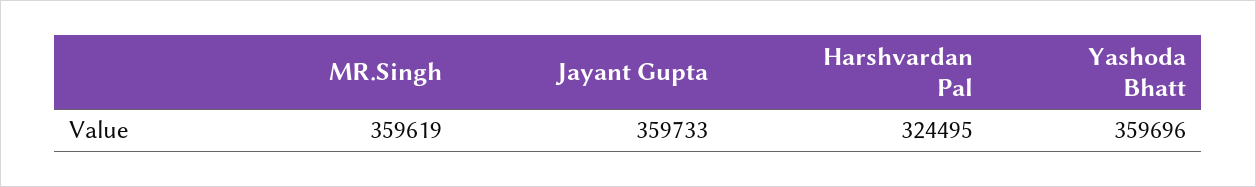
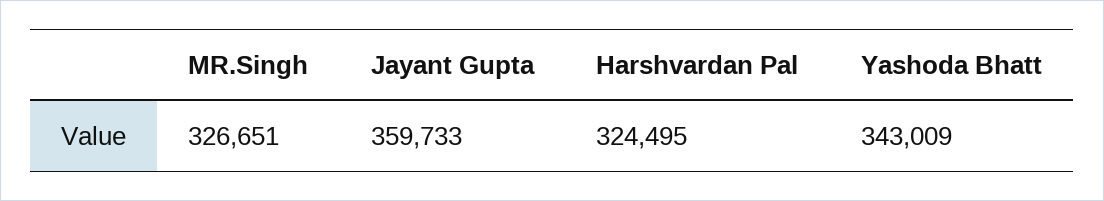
  {
-   "MR.Singh": 359619,
+   "MR.Singh": 326651,
    "Jayant Gupta": 359733,
    "Harshvardan Pal": 324495,
-   "Yashoda Bhatt": 359696
+   "Yashoda Bhatt": 343009
  }

